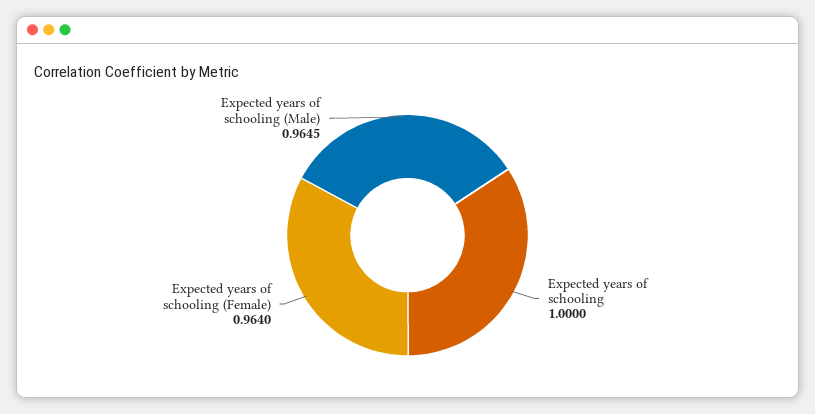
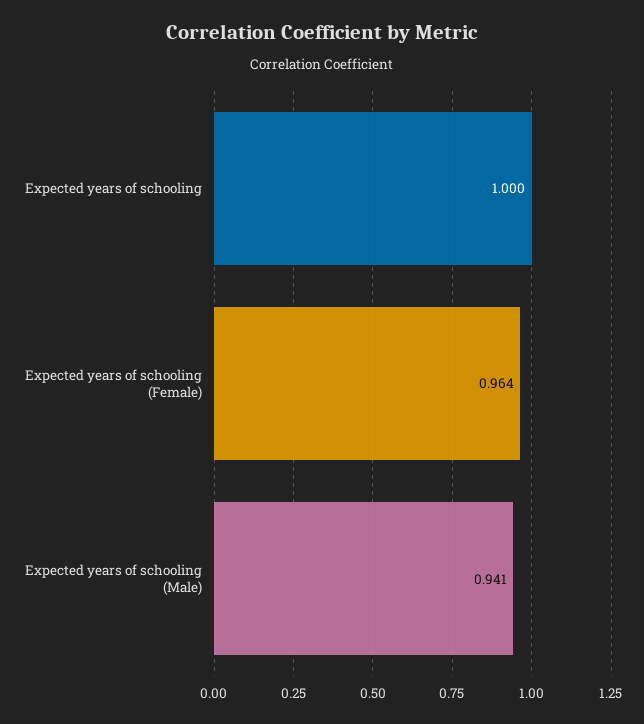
  {
    "Expected years of schooling": 1,
    "Expected years of schooling (Female)": 0.964,
-   "Expected years of schooling (Male)": 0.9645
+   "Expected years of schooling (Male)": 0.941
  }

